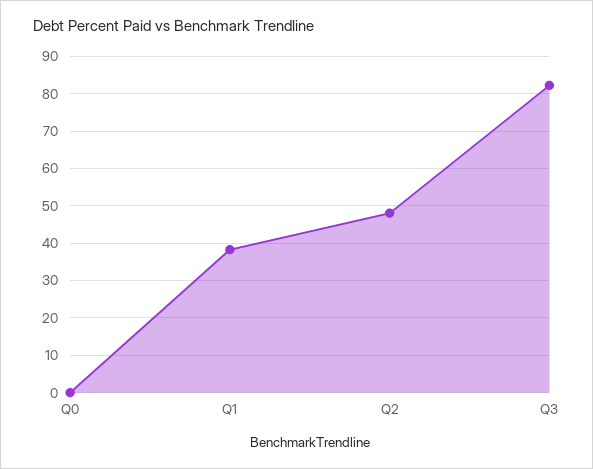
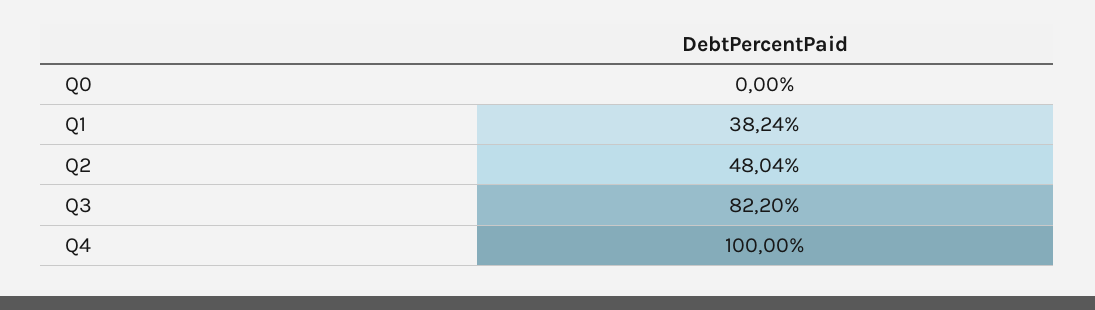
  {
    "Q0": 0,
    "Q1": 38.24,
    "Q2": 48.04,
-   "Q3": 82.2
+   "Q3": 82.2,
+   "Q4": 100
  }

